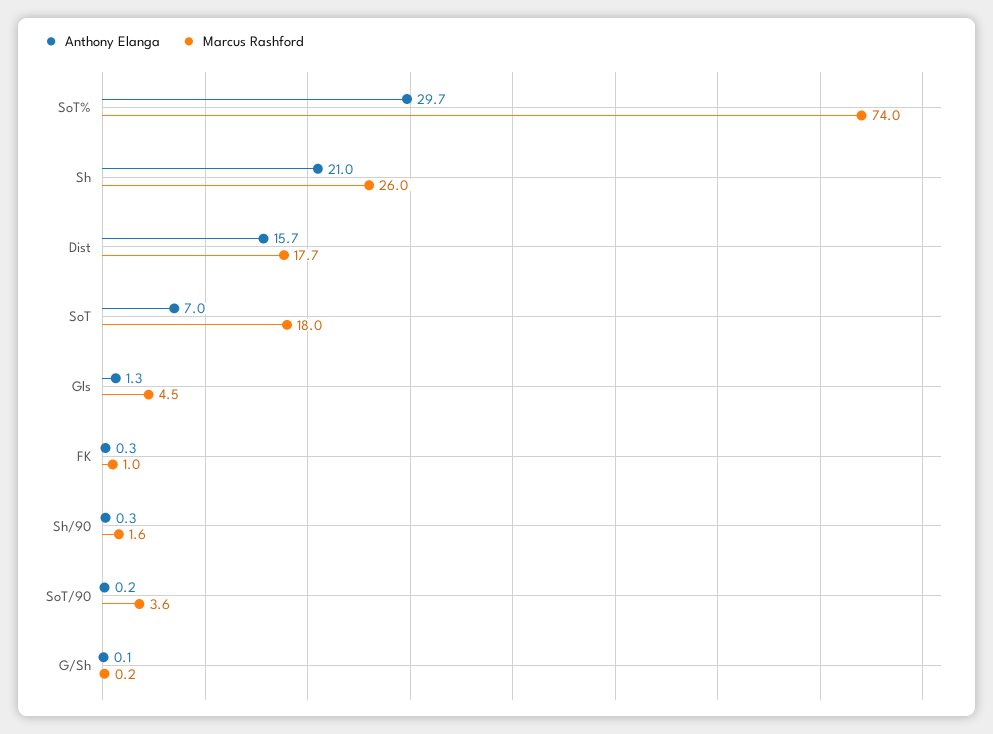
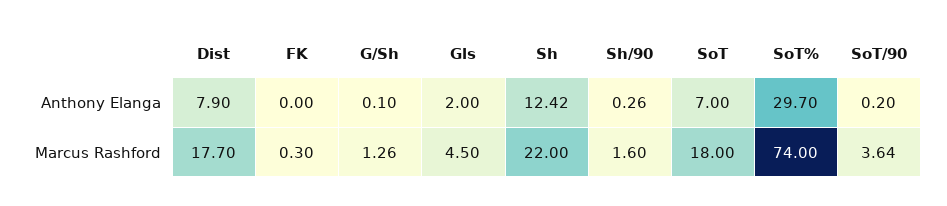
  {
    "Anthony Elanga": {
      "SoT%": 29.7,
-     "Sh": 21,
+     "Sh": 12.42,
-     "Dist": 15.7,
+     "Dist": 7.9,
      "SoT": 7,
-     "Gls": 1.3,
+     "Gls": 2,
-     "FK": 0.3,
+     "FK": 0,
      "Sh/90": 0.26,
      "SoT/90": 0.2,
      "G/Sh": 0.1
    },
    "Marcus Rashford": {
      "SoT%": 74,
-     "Sh": 26,
+     "Sh": 22,
      "Dist": 17.7,
      "SoT": 18,
      "Gls": 4.5,
-     "FK": 1,
+     "FK": 0.3,
      "Sh/90": 1.6,
      "SoT/90": 3.64,
-     "G/Sh": 0.2
+     "G/Sh": 1.26
    }
  }

